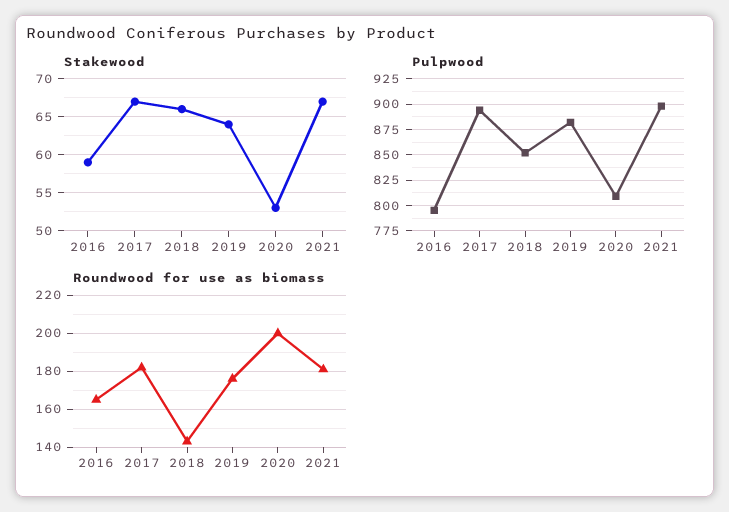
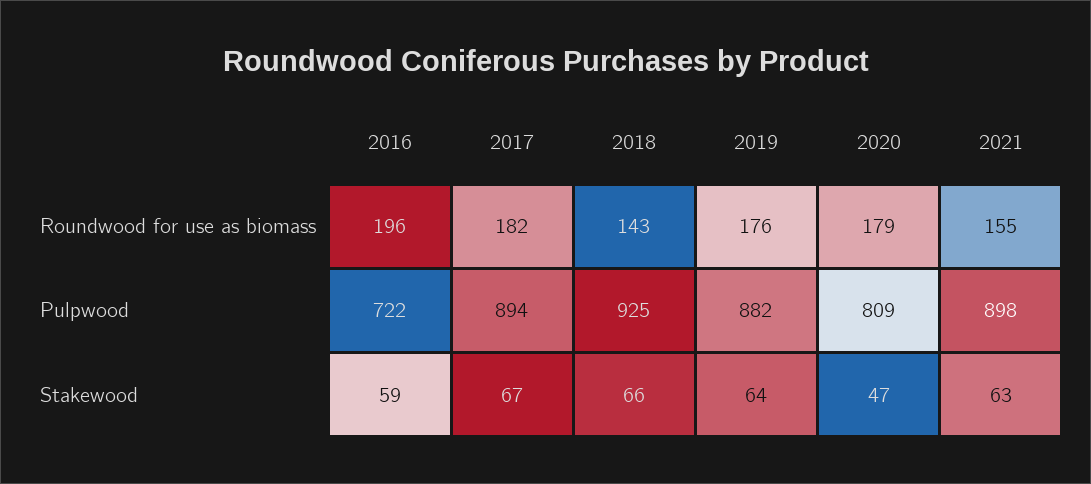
  {
    "Stakewood": {
      "2016": 59,
      "2017": 67,
      "2018": 66,
      "2019": 64,
-     "2020": 53,
+     "2020": 47,
-     "2021": 67
+     "2021": 63
    },
    "Pulpwood": {
-     "2016": 800,
+     "2016": 722,
      "2017": 894,
-     "2018": 850,
+     "2018": 925,
      "2019": 882,
      "2020": 809,
      "2021": 898
    },
    "Roundwood for use as biomass": {
-     "2016": 165,
+     "2016": 196,
      "2017": 182,
      "2018": 143,
      "2019": 176,
-     "2020": 200,
+     "2020": 179,
-     "2021": 180
+     "2021": 155
    }
  }

